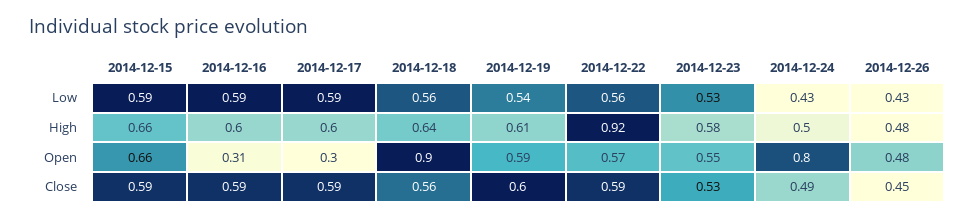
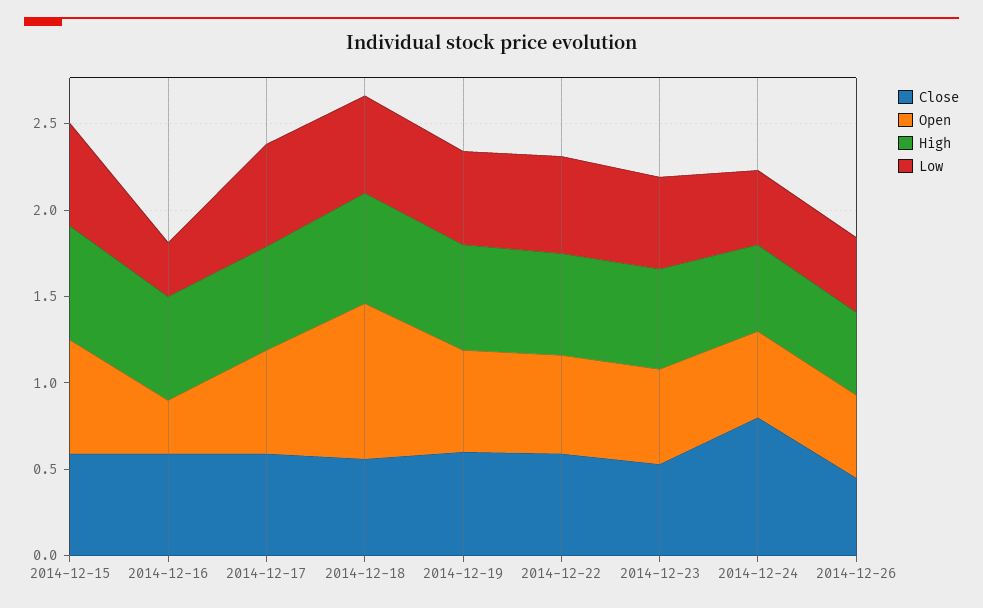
  {
    "Low": {
      "2014-12-15": 0.59,
-     "2014-12-16": 0.59,
+     "2014-12-16": 0.3,
      "2014-12-17": 0.59,
      "2014-12-18": 0.56,
      "2014-12-19": 0.54,
      "2014-12-22": 0.56,
      "2014-12-23": 0.53,
      "2014-12-24": 0.43,
      "2014-12-26": 0.43
    },
    "High": {
      "2014-12-15": 0.66,
      "2014-12-16": 0.6,
      "2014-12-17": 0.6,
      "2014-12-18": 0.64,
      "2014-12-19": 0.61,
-     "2014-12-22": 0.92,
+     "2014-12-22": 0.6,
      "2014-12-23": 0.58,
      "2014-12-24": 0.5,
      "2014-12-26": 0.48
    },
    "Open": {
      "2014-12-15": 0.66,
      "2014-12-16": 0.31,
-     "2014-12-17": 0.3,
+     "2014-12-17": 0.6,
      "2014-12-18": 0.9,
      "2014-12-19": 0.59,
      "2014-12-22": 0.57,
      "2014-12-23": 0.55,
-     "2014-12-24": 0.8,
+     "2014-12-24": 0.5,
      "2014-12-26": 0.48
    },
    "Close": {
      "2014-12-15": 0.59,
      "2014-12-16": 0.59,
      "2014-12-17": 0.59,
      "2014-12-18": 0.56,
      "2014-12-19": 0.6,
      "2014-12-22": 0.59,
      "2014-12-23": 0.53,
-     "2014-12-24": 0.49,
+     "2014-12-24": 0.8,
      "2014-12-26": 0.45
    }
  }

